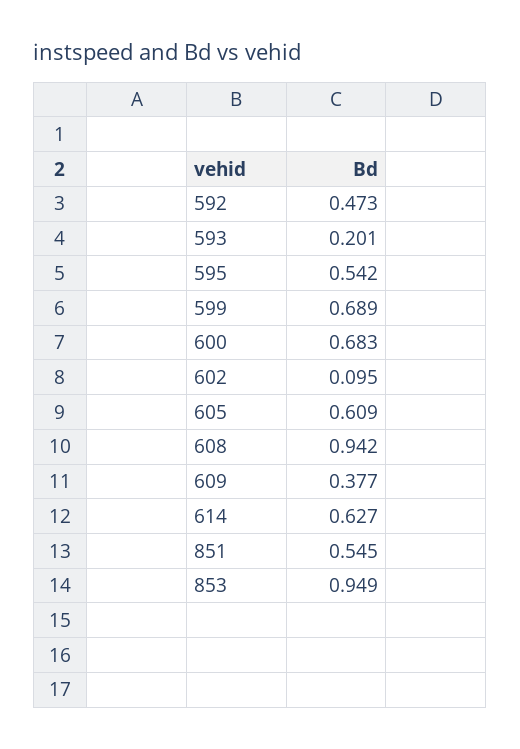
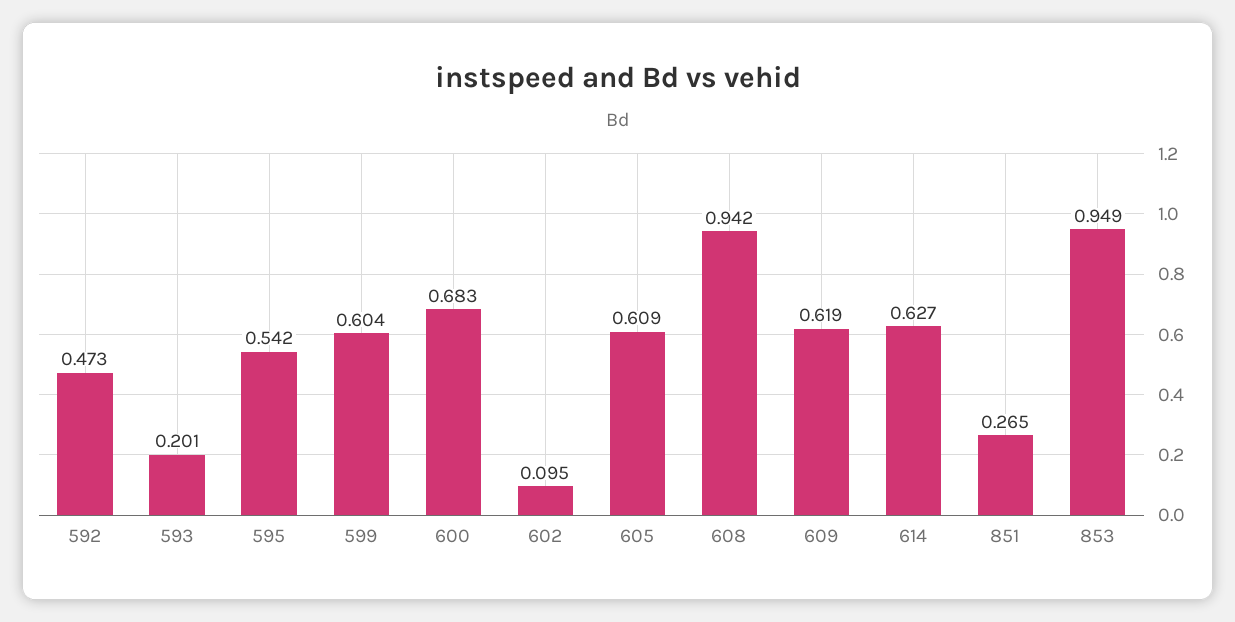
  {
    "592": 0.473,
    "593": 0.201,
    "595": 0.542,
-   "599": 0.689,
+   "599": 0.604,
    "600": 0.683,
    "602": 0.095,
    "605": 0.609,
    "608": 0.942,
-   "609": 0.377,
+   "609": 0.619,
    "614": 0.627,
-   "851": 0.545,
+   "851": 0.265,
    "853": 0.949
  }

